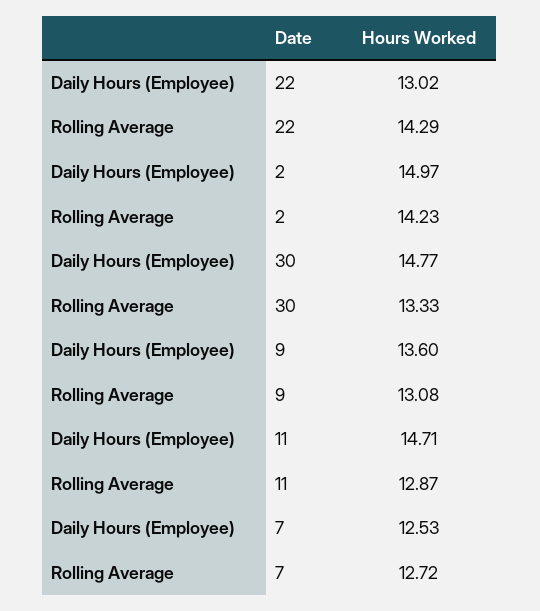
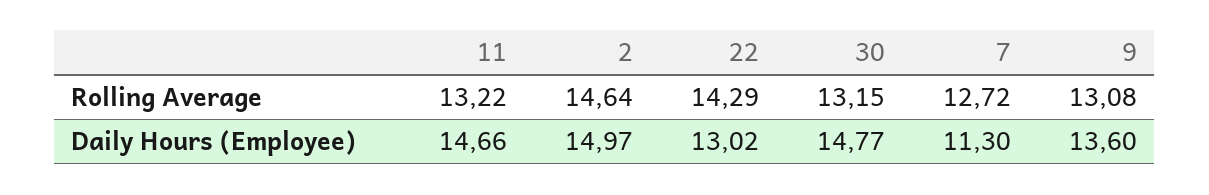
  {
    "Daily Hours (Employee)": {
      "22": 13.02,
      "2": 14.97,
      "30": 14.77,
      "9": 13.6,
-     "11": 14.71,
+     "11": 14.66,
-     "7": 12.53
+     "7": 11.3
    },
    "Rolling Average": {
      "22": 14.29,
-     "2": 14.23,
+     "2": 14.64,
-     "30": 13.33,
+     "30": 13.15,
      "9": 13.08,
-     "11": 12.87,
+     "11": 13.22,
      "7": 12.72
    }
  }

